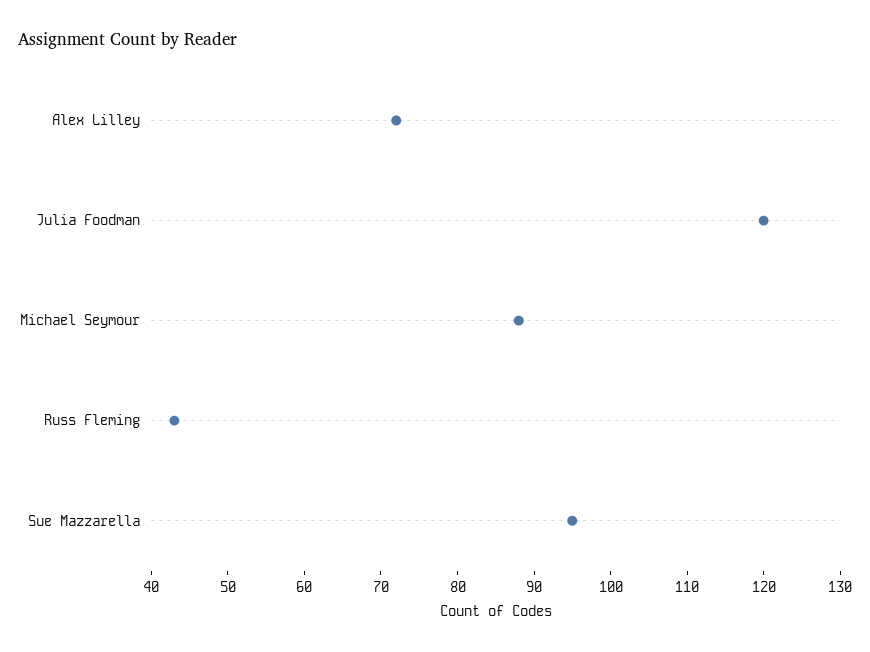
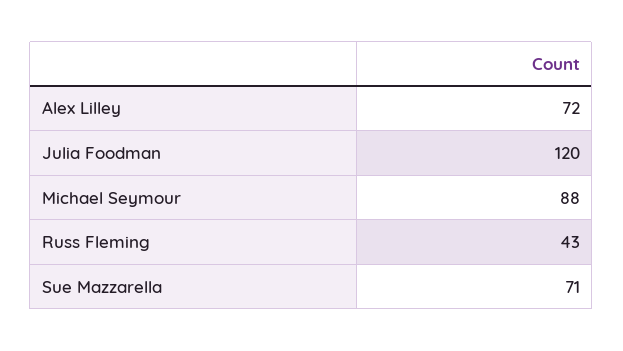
  {
    "Alex Lilley": 72,
    "Julia Foodman": 120,
    "Michael Seymour": 88,
    "Russ Fleming": 43,
-   "Sue Mazzarella": 95
+   "Sue Mazzarella": 71
  }

